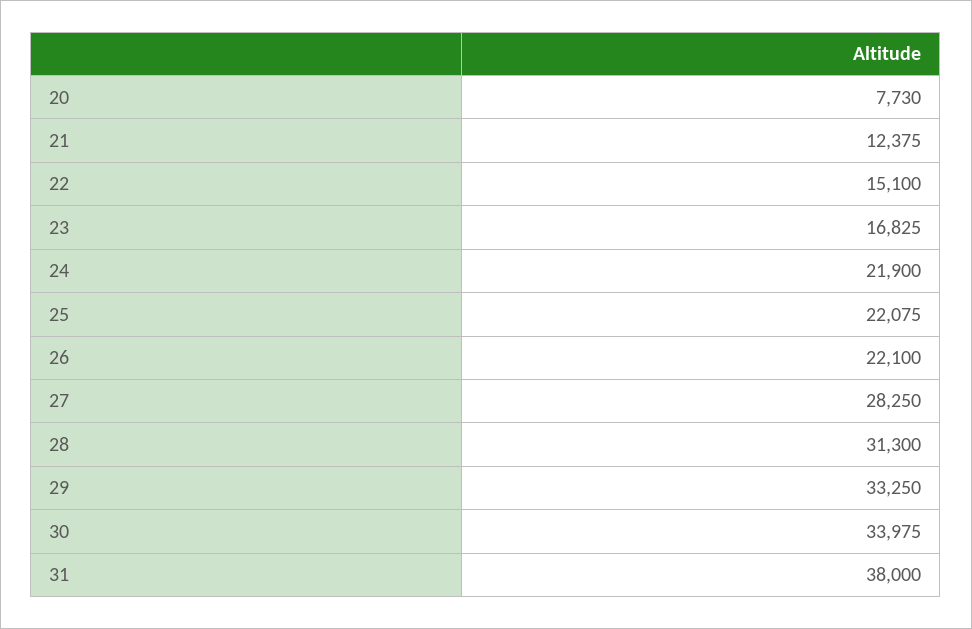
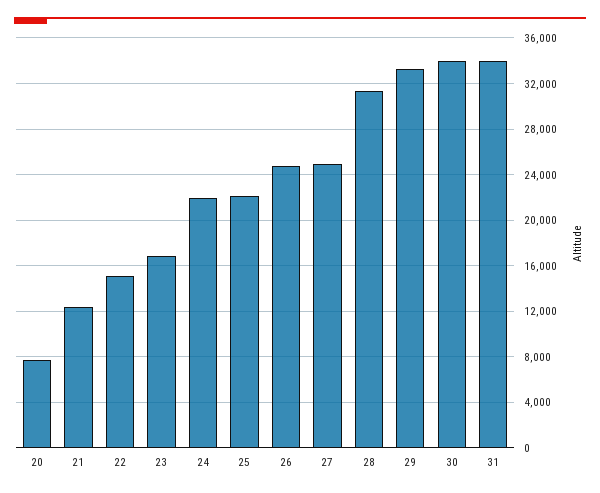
  {
    "20": 7730,
    "21": 12375,
    "22": 15100,
    "23": 16825,
    "24": 21900,
    "25": 22075,
-   "26": 22100,
+   "26": 25000,
-   "27": 28250,
+   "27": 25000,
    "28": 31300,
    "29": 33250,
    "30": 33975,
-   "31": 38000
+   "31": 34000
  }

